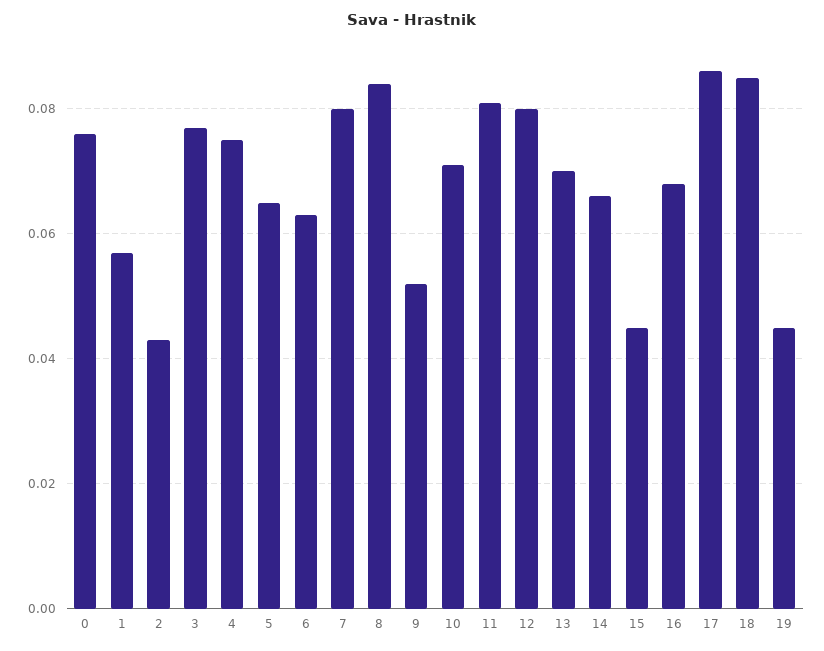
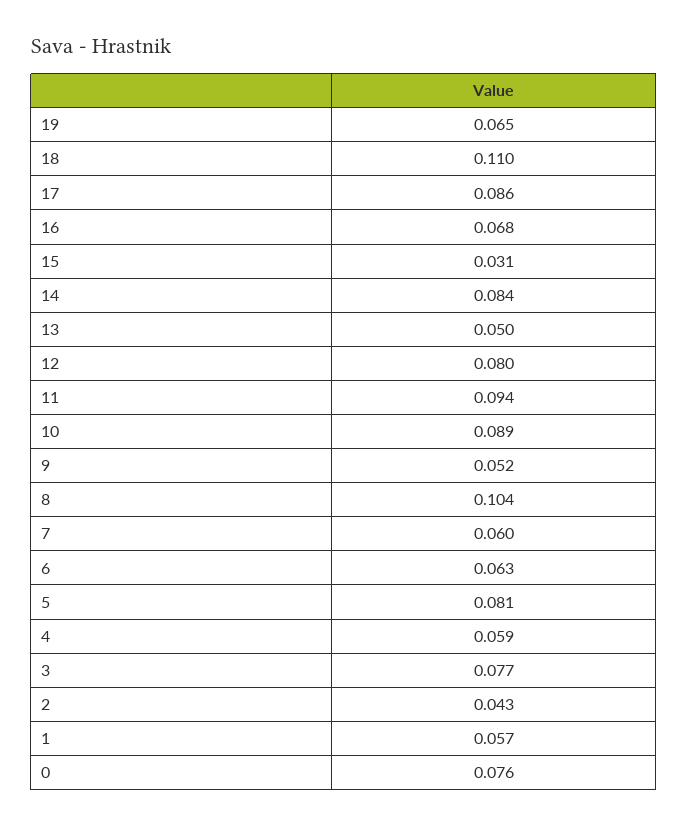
  {
    "0": 0.076,
    "1": 0.057,
    "2": 0.043,
    "3": 0.077,
-   "4": 0.075,
+   "4": 0.059,
-   "5": 0.065,
+   "5": 0.081,
    "6": 0.063,
-   "7": 0.08,
+   "7": 0.06,
-   "8": 0.085,
+   "8": 0.104,
    "9": 0.052,
-   "10": 0.07,
+   "10": 0.089,
-   "11": 0.08,
+   "11": 0.094,
    "12": 0.08,
-   "13": 0.07,
+   "13": 0.05,
-   "14": 0.065,
+   "14": 0.084,
-   "15": 0.045,
+   "15": 0.031,
    "16": 0.068,
    "17": 0.086,
-   "18": 0.085,
+   "18": 0.11,
-   "19": 0.045
+   "19": 0.065
  }

